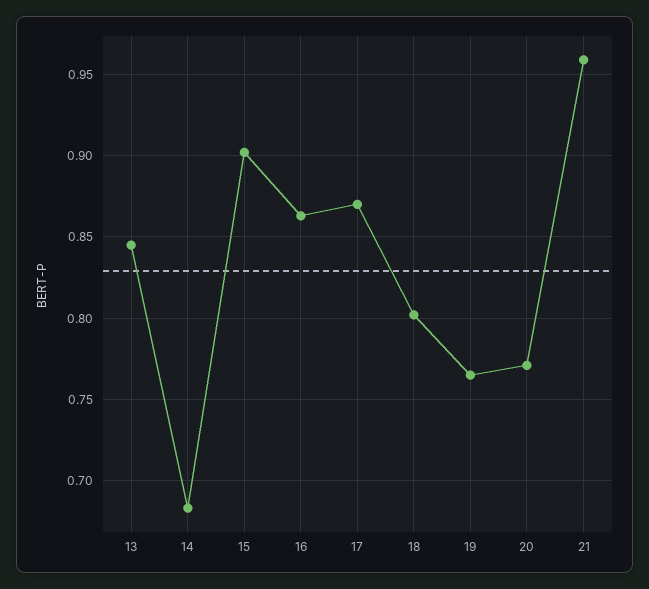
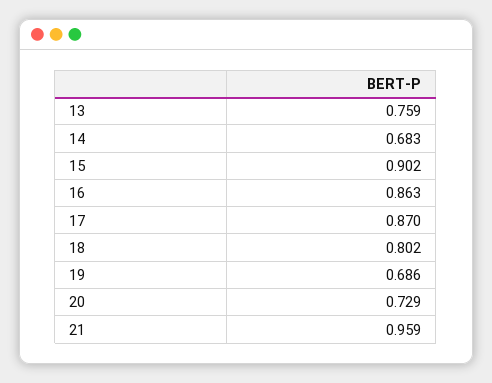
  {
-   "13": 0.845,
+   "13": 0.759,
    "14": 0.683,
    "15": 0.902,
    "16": 0.863,
    "17": 0.87,
    "18": 0.802,
-   "19": 0.765,
+   "19": 0.686,
-   "20": 0.77,
+   "20": 0.729,
    "21": 0.959
  }

